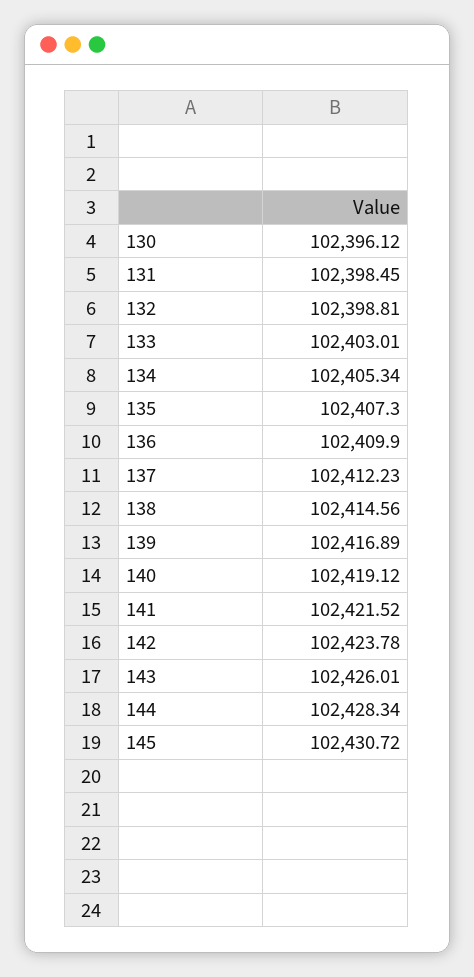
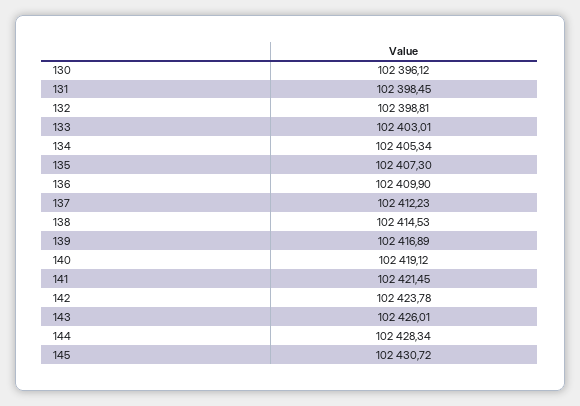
  {
    "130": 102396.12,
    "131": 102398.45,
    "132": 102398.81,
    "133": 102403.01,
    "134": 102405.34,
    "135": 102407.3,
    "136": 102409.9,
    "137": 102412.23,
-   "138": 102414.56,
+   "138": 102414.53,
    "139": 102416.89,
    "140": 102419.12,
-   "141": 102421.52,
+   "141": 102421.45,
    "142": 102423.78,
    "143": 102426.01,
    "144": 102428.34,
    "145": 102430.72
  }

